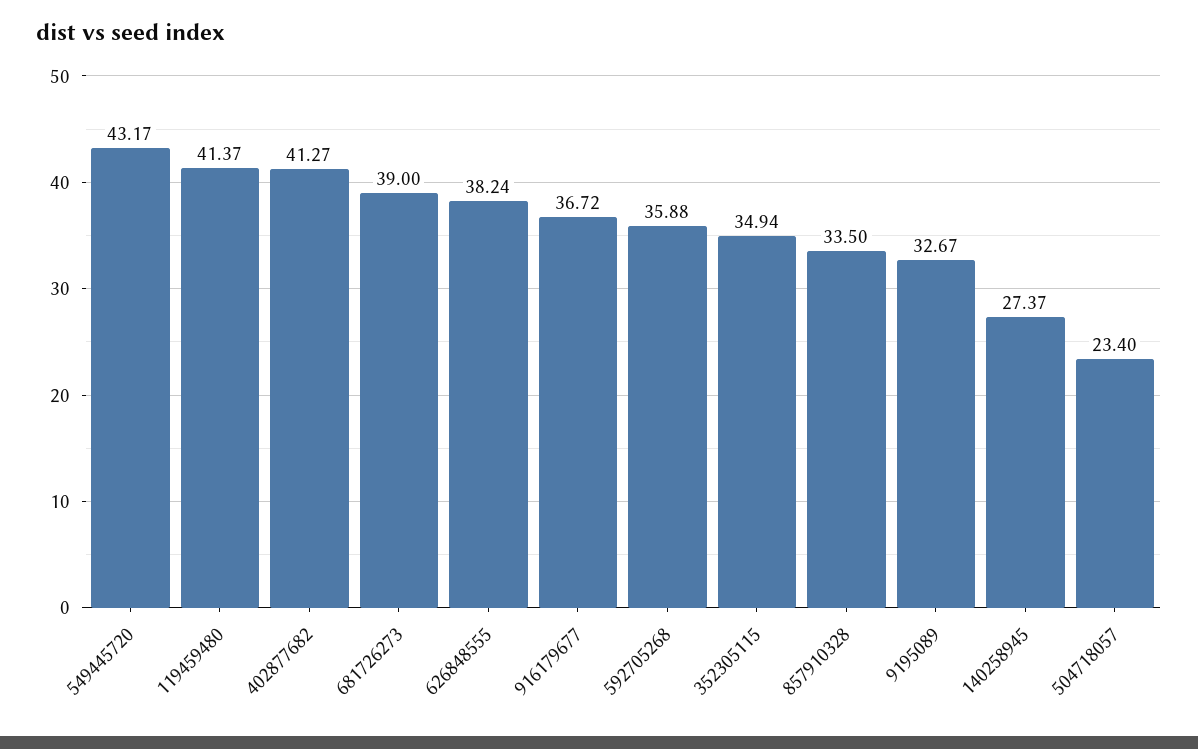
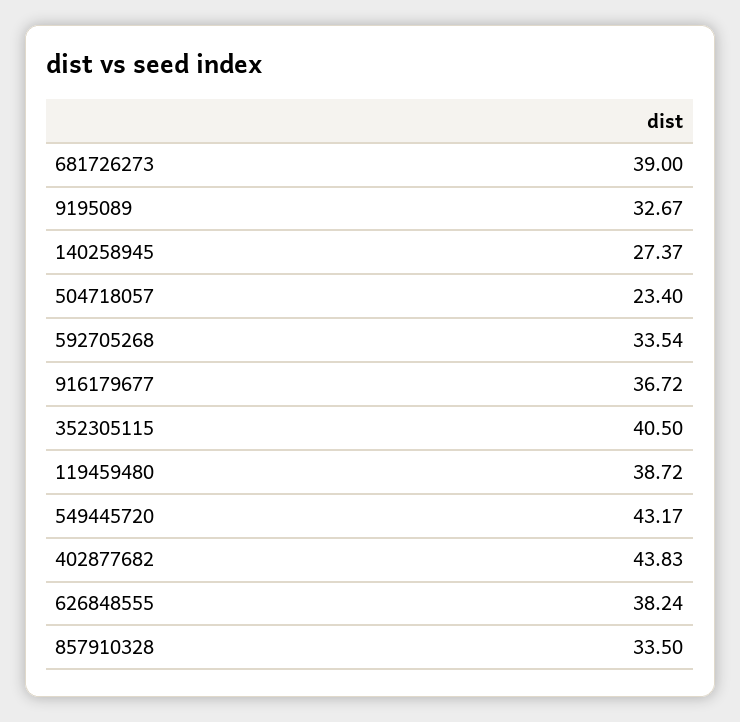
  {
    "549445720": 43.17,
-   "119459480": 41.37,
+   "119459480": 38.72,
-   "402877682": 41.27,
+   "402877682": 43.83,
    "681726273": 39,
    "626848555": 38.24,
    "916179677": 36.72,
-   "592705268": 35.88,
+   "592705268": 33.54,
-   "352305115": 34.94,
+   "352305115": 40.5,
    "857910328": 33.5,
    "9195089": 32.67,
    "140258945": 27.37,
    "504718057": 23.4
  }

